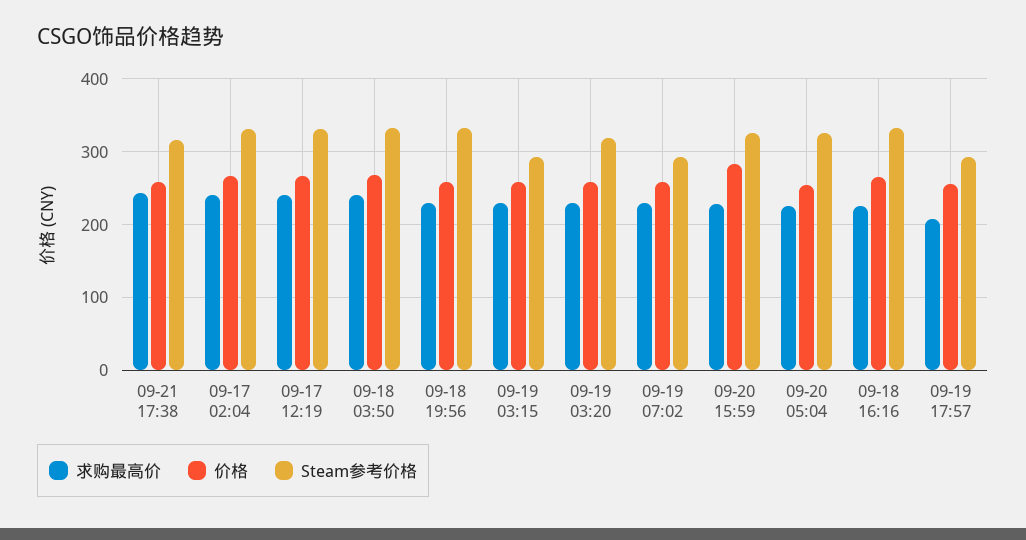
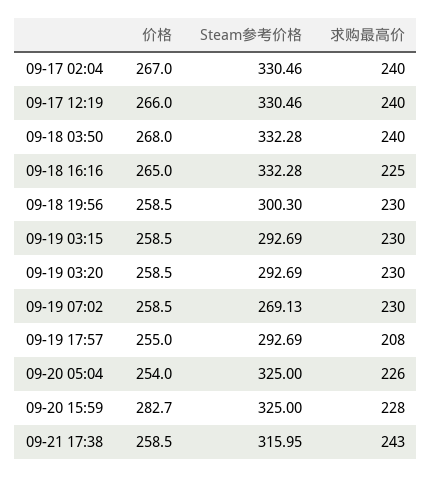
  {
    "求购最高价": {
      "09-21 17:38": 243,
      "09-17 02:04": 240,
      "09-17 12:19": 240,
      "09-18 03:50": 240,
      "09-18 19:56": 230,
      "09-19 03:15": 230,
      "09-19 03:20": 230,
      "09-19 07:02": 230,
      "09-20 15:59": 228,
      "09-20 05:04": 226,
      "09-18 16:16": 225,
      "09-19 17:57": 208
    },
    "价格": {
      "09-21 17:38": 258.5,
      "09-17 02:04": 267,
      "09-17 12:19": 266,
      "09-18 03:50": 268,
      "09-18 19:56": 258.5,
      "09-19 03:15": 258.5,
      "09-19 03:20": 258.5,
      "09-19 07:02": 258.5,
      "09-20 15:59": 282.7,
      "09-20 05:04": 254,
      "09-18 16:16": 265,
      "09-19 17:57": 255
    },
    "Steam参考价格": {
      "09-21 17:38": 315.95,
      "09-17 02:04": 330.46,
      "09-17 12:19": 330.46,
      "09-18 03:50": 332.28,
-     "09-18 19:56": 330,
+     "09-18 19:56": 300.3,
      "09-19 03:15": 292.69,
-     "09-19 03:20": 320,
+     "09-19 03:20": 292.69,
-     "09-19 07:02": 290,
+     "09-19 07:02": 269.13,
      "09-20 15:59": 325,
      "09-20 05:04": 325,
      "09-18 16:16": 332.28,
      "09-19 17:57": 292.69
    }
  }

